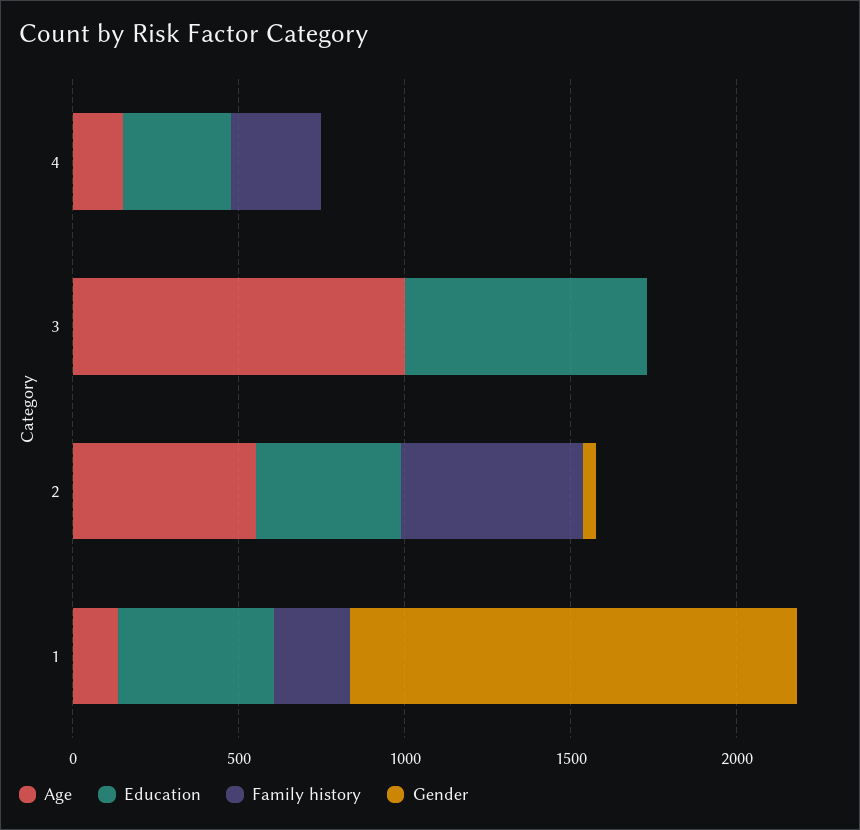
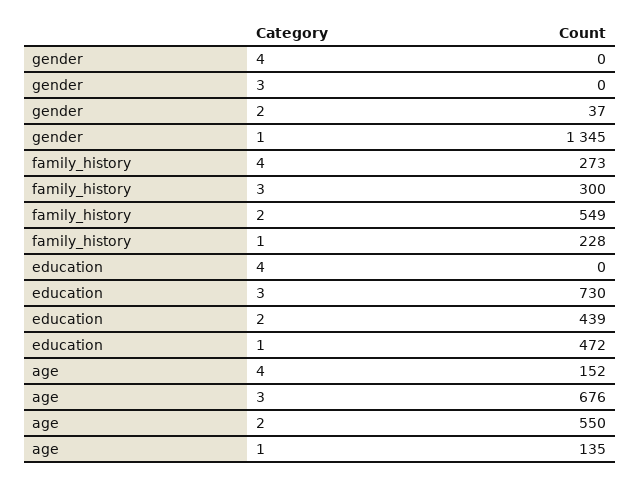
  {
    "Age": {
      "4": 152,
-     "3": 1000,
+     "3": 676,
      "2": 550,
      "1": 135
    },
    "Education": {
-     "4": 300,
+     "4": 0,
      "3": 730,
      "2": 439,
      "1": 472
    },
    "Family history": {
      "4": 273,
-     "3": 0,
+     "3": 300,
      "2": 549,
      "1": 228
    },
    "Gender": {
      "4": 0,
      "3": 0,
      "2": 37,
      "1": 1345
    }
  }

